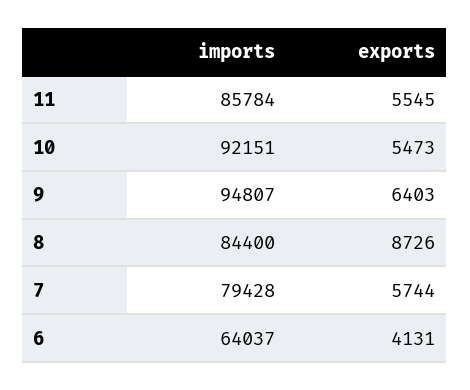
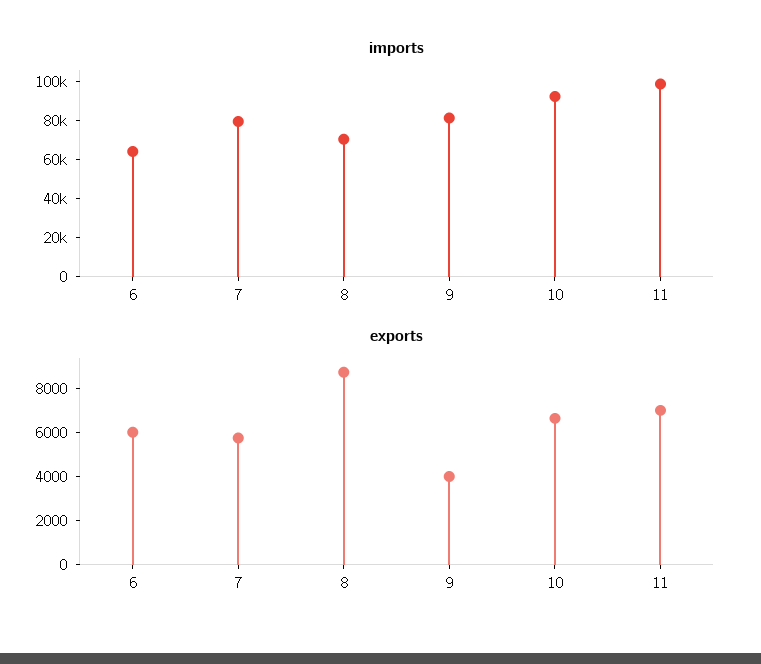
  {
    "imports": {
-     "11": 85784,
+     "11": 100000,
      "10": 92151,
-     "9": 94807,
+     "9": 80000,
-     "8": 84400,
+     "8": 70000,
      "7": 79428,
      "6": 64037
    },
    "exports": {
-     "11": 5545,
+     "11": 7000,
-     "10": 5473,
+     "10": 6500,
-     "9": 6403,
+     "9": 4000,
      "8": 8726,
      "7": 5744,
-     "6": 4131
+     "6": 6000
    }
  }

